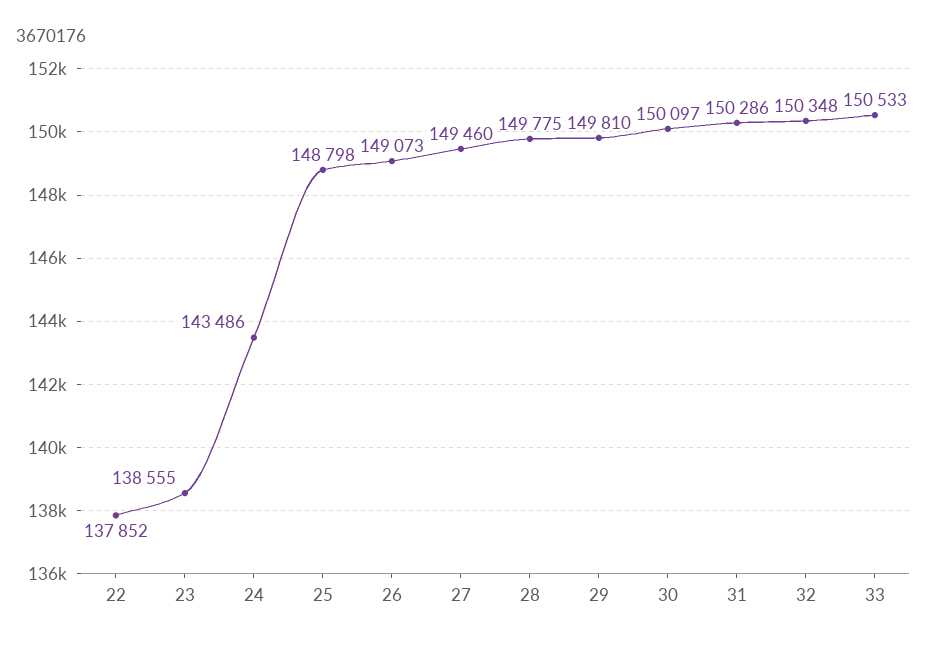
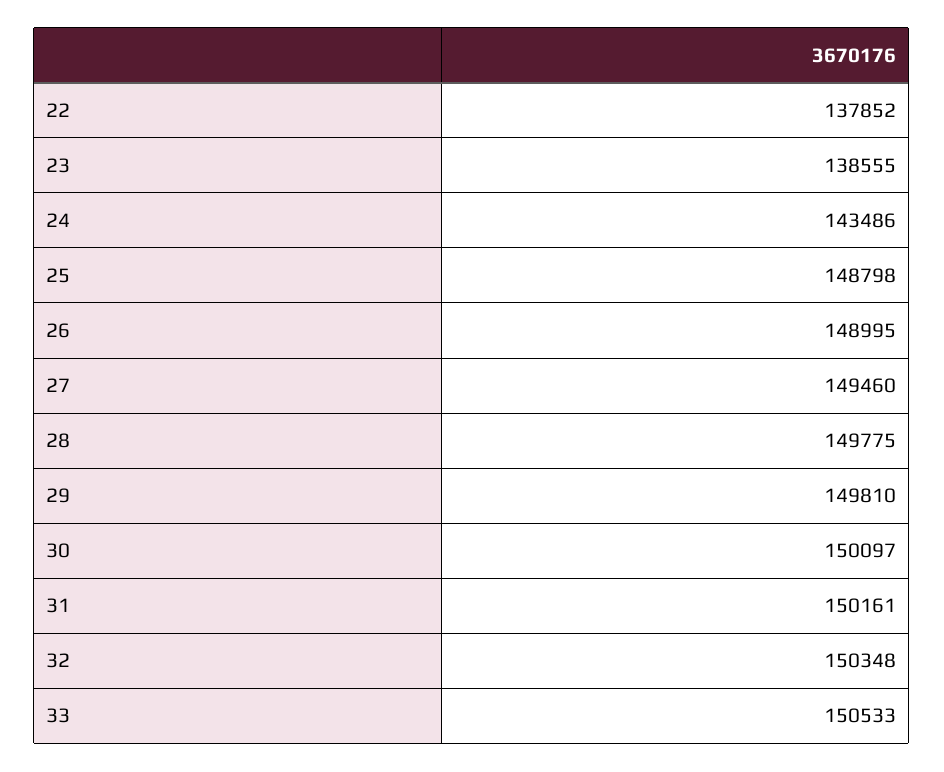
  {
    "22": 137852,
    "23": 138555,
    "24": 143486,
    "25": 148798,
-   "26": 149073,
+   "26": 148995,
    "27": 149460,
    "28": 149775,
    "29": 149810,
    "30": 150097,
-   "31": 150286,
+   "31": 150161,
    "32": 150348,
    "33": 150533
  }

